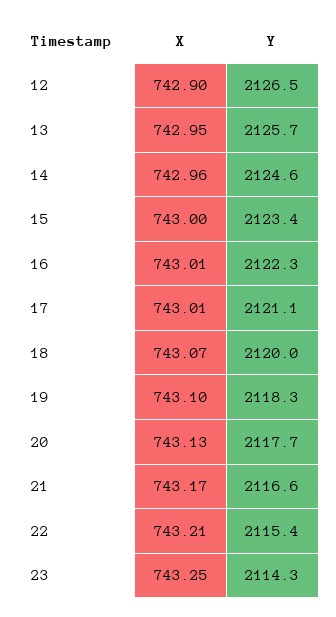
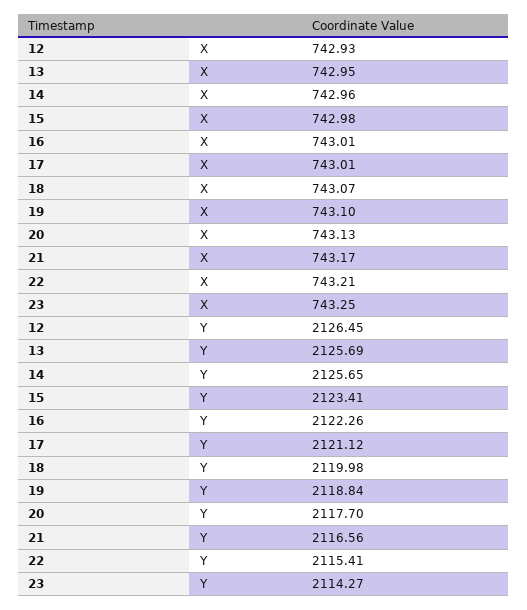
  {
    "X": {
-     "12": 742.9,
+     "12": 742.93,
      "13": 742.95,
      "14": 742.96,
-     "15": 743,
+     "15": 742.98,
      "16": 743.01,
      "17": 743.01,
      "18": 743.07,
      "19": 743.1,
      "20": 743.13,
      "21": 743.17,
      "22": 743.21,
      "23": 743.25
    },
    "Y": {
      "12": 2126.45,
      "13": 2125.69,
-     "14": 2124.6,
+     "14": 2125.65,
      "15": 2123.41,
      "16": 2122.26,
      "17": 2121.12,
      "18": 2119.98,
-     "19": 2118.3,
+     "19": 2118.84,
      "20": 2117.7,
      "21": 2116.56,
      "22": 2115.41,
      "23": 2114.27
    }
  }

